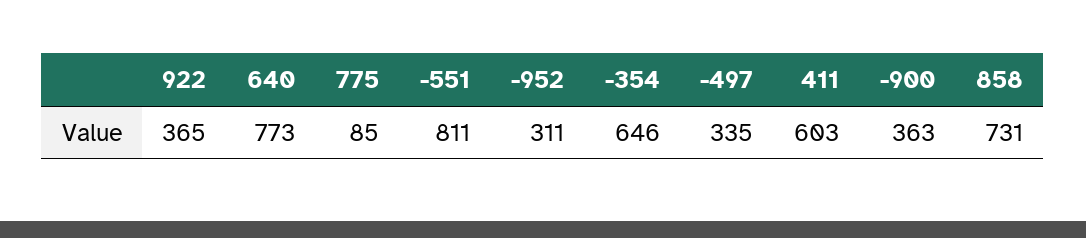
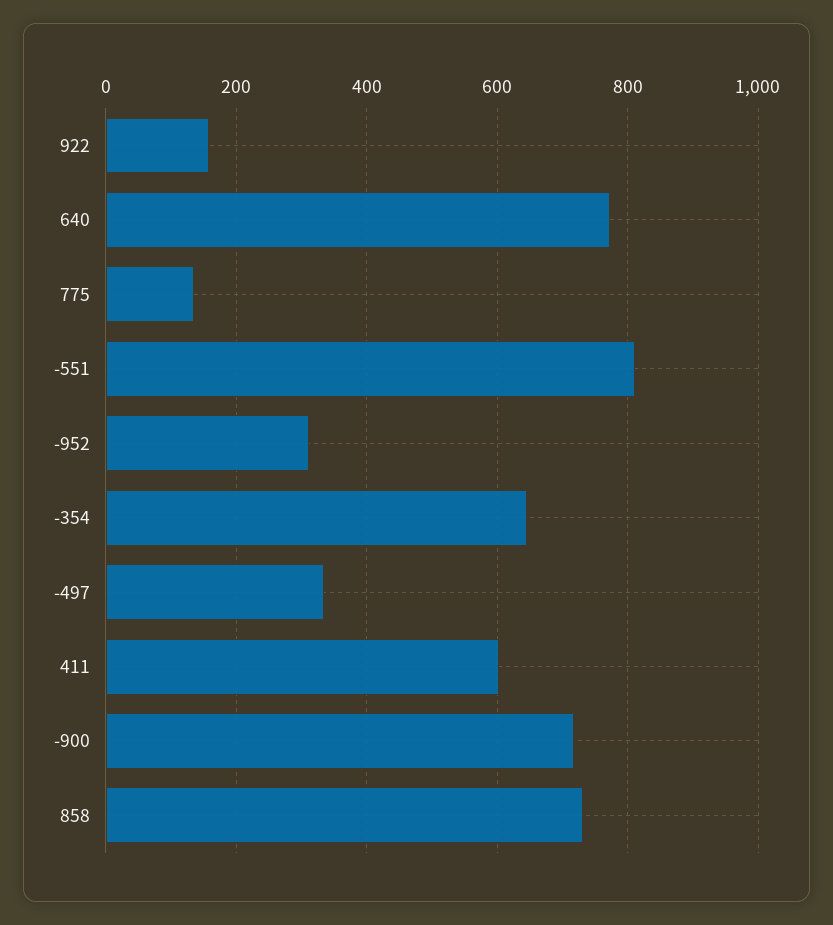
  {
-   "922": 365,
+   "922": 160,
    "640": 773,
-   "775": 85,
+   "775": 140,
    "-551": 811,
    "-952": 311,
    "-354": 646,
    "-497": 335,
    "411": 603,
-   "-900": 363,
+   "-900": 720,
    "858": 731
  }

